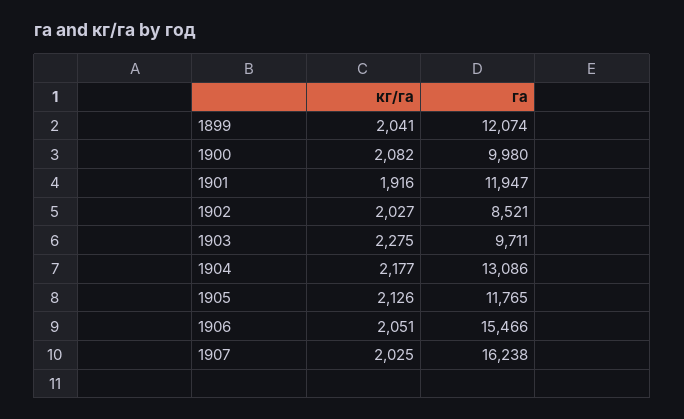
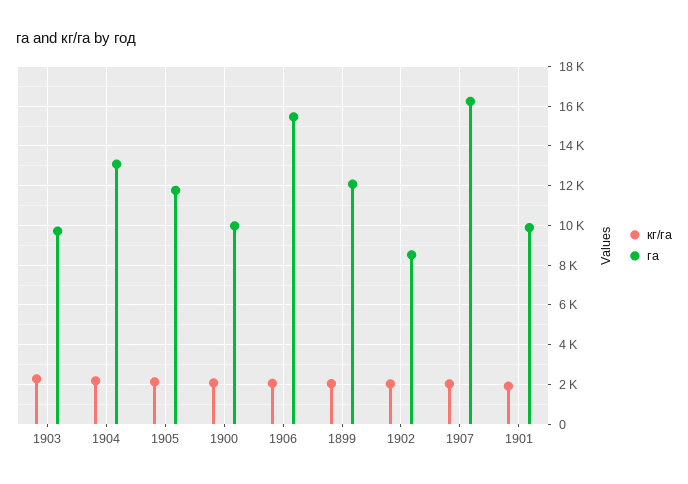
  {
    "кг/га": {
      "1899": 2041,
      "1900": 2082,
      "1901": 1916,
      "1902": 2027,
      "1903": 2275,
      "1904": 2177,
      "1905": 2126,
      "1906": 2051,
      "1907": 2025
    },
    "га": {
      "1899": 12074,
      "1900": 9980,
-     "1901": 11947,
+     "1901": 10000,
      "1902": 8521,
      "1903": 9711,
      "1904": 13086,
      "1905": 11765,
      "1906": 15466,
      "1907": 16238
    }
  }

